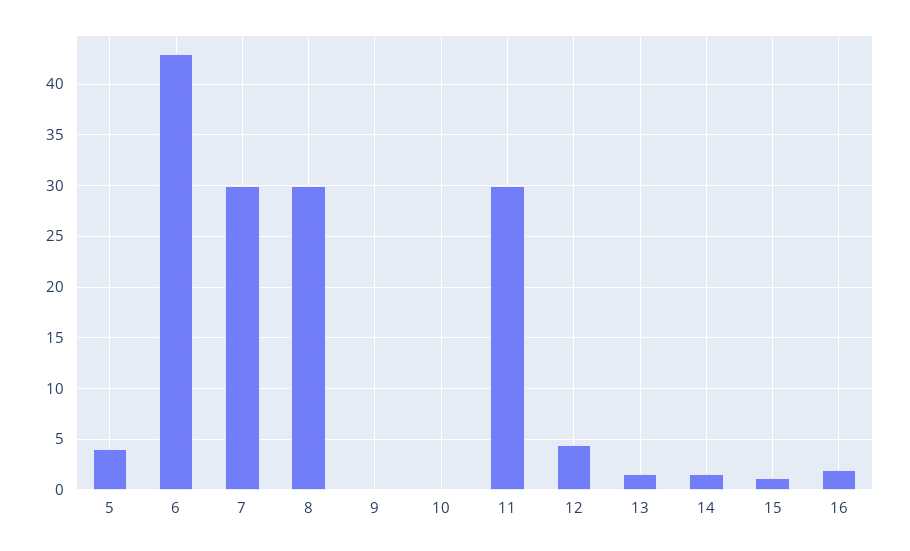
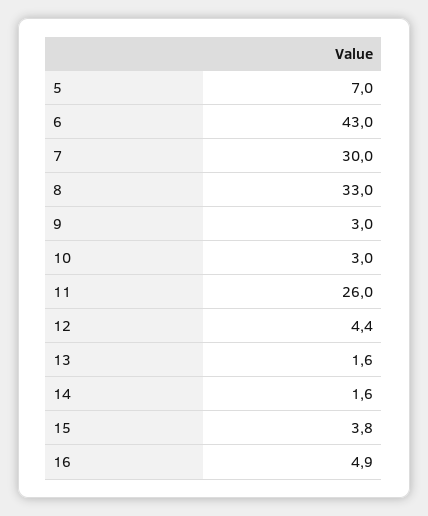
  {
-   "5": 4,
+   "5": 7,
    "6": 43,
    "7": 30,
-   "8": 30,
+   "8": 33,
-   "9": 0,
+   "9": 3,
-   "10": 0,
+   "10": 3,
-   "11": 30,
+   "11": 26,
    "12": 4.4,
    "13": 1.6,
    "14": 1.6,
-   "15": 1,
+   "15": 3.8,
-   "16": 2
+   "16": 4.9
  }

